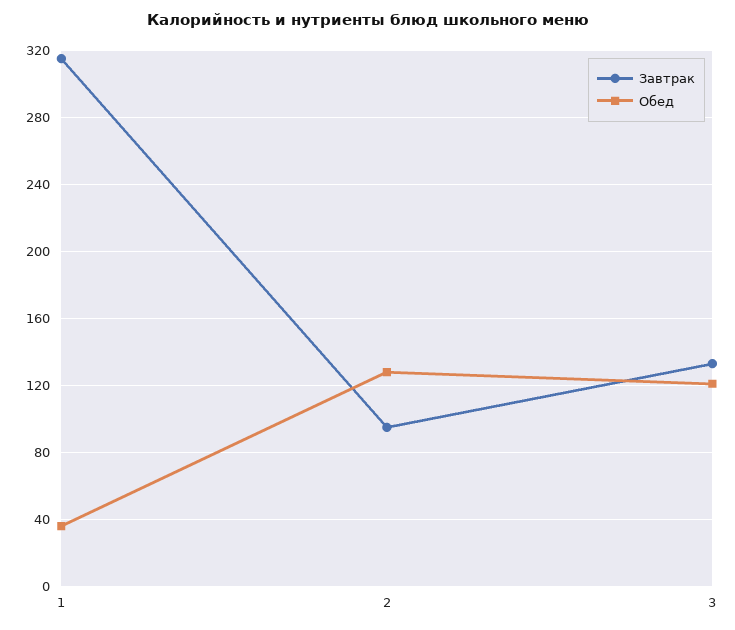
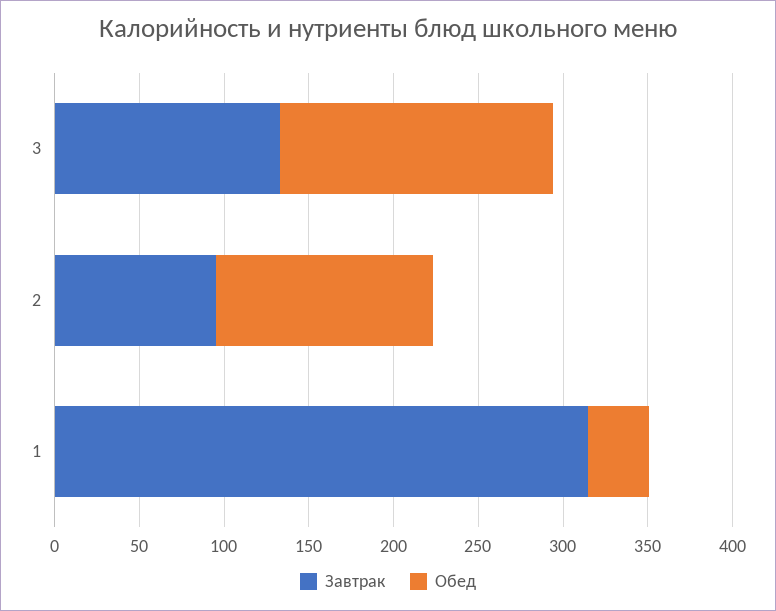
  {
    "Завтрак": {
      "1": 315,
      "2": 95,
      "3": 135
    },
    "Обед": {
      "1": 35,
      "2": 130,
-     "3": 120
+     "3": 160
    }
  }

